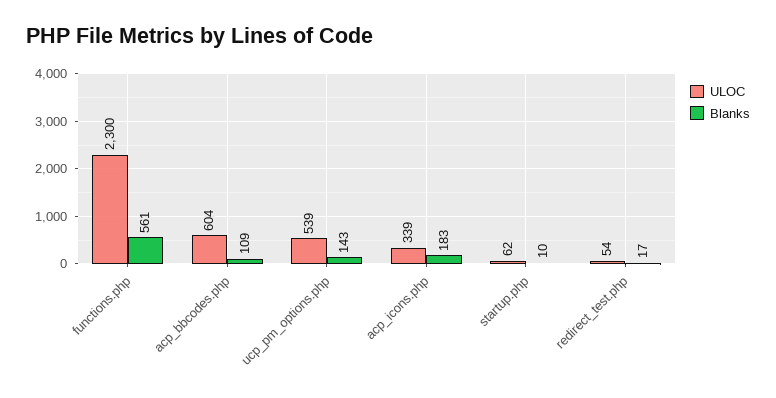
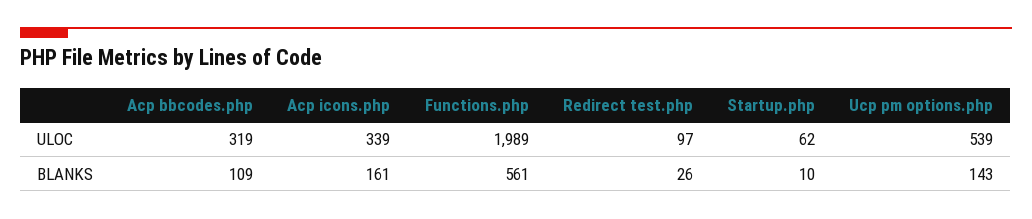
  {
    "ULOC": {
-     "functions.php": 2300,
+     "functions.php": 1989,
-     "acp_bbcodes.php": 604,
+     "acp_bbcodes.php": 319,
      "ucp_pm_options.php": 539,
      "acp_icons.php": 339,
      "startup.php": 62,
-     "redirect_test.php": 54
+     "redirect_test.php": 97
    },
    "Blanks": {
      "functions.php": 561,
      "acp_bbcodes.php": 109,
      "ucp_pm_options.php": 143,
-     "acp_icons.php": 183,
+     "acp_icons.php": 161,
      "startup.php": 10,
-     "redirect_test.php": 17
+     "redirect_test.php": 26
    }
  }

